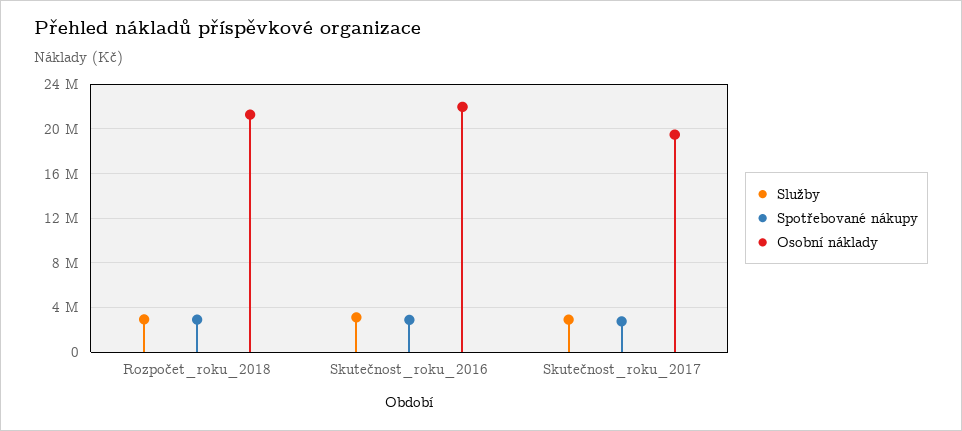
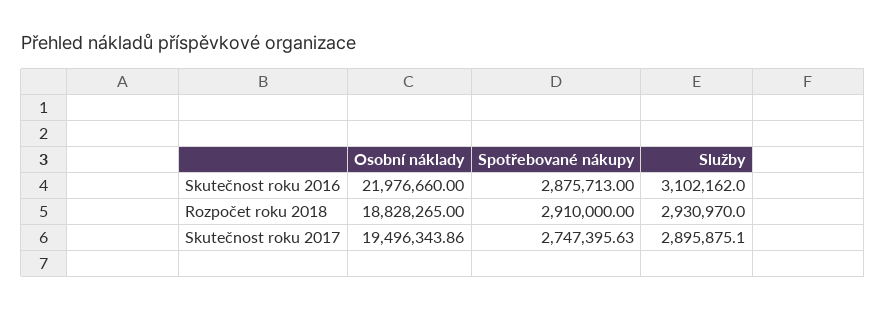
  {
    "Služby": {
      "Rozpočet_roku_2018": 2930970,
      "Skutečnost_roku_2016": 3102162,
      "Skutečnost_roku_2017": 2895875.1
    },
    "Spotřebované nákupy": {
      "Rozpočet_roku_2018": 2910000,
      "Skutečnost_roku_2016": 2875713,
      "Skutečnost_roku_2017": 2747395.63
    },
    "Osobní náklady": {
-     "Rozpočet_roku_2018": 21000000,
+     "Rozpočet_roku_2018": 18828265,
      "Skutečnost_roku_2016": 21976660,
      "Skutečnost_roku_2017": 19496343.86
    }
  }

